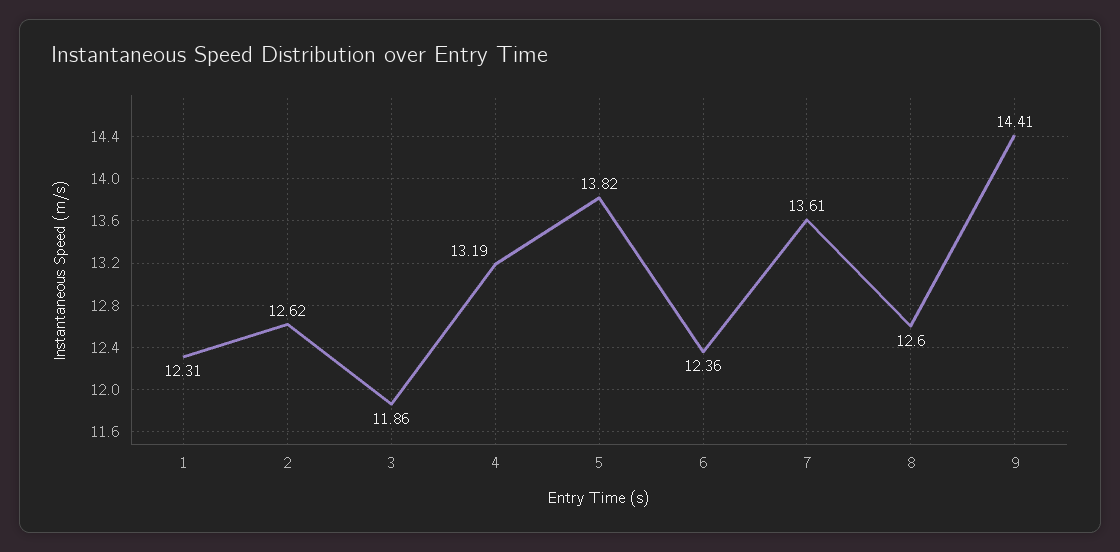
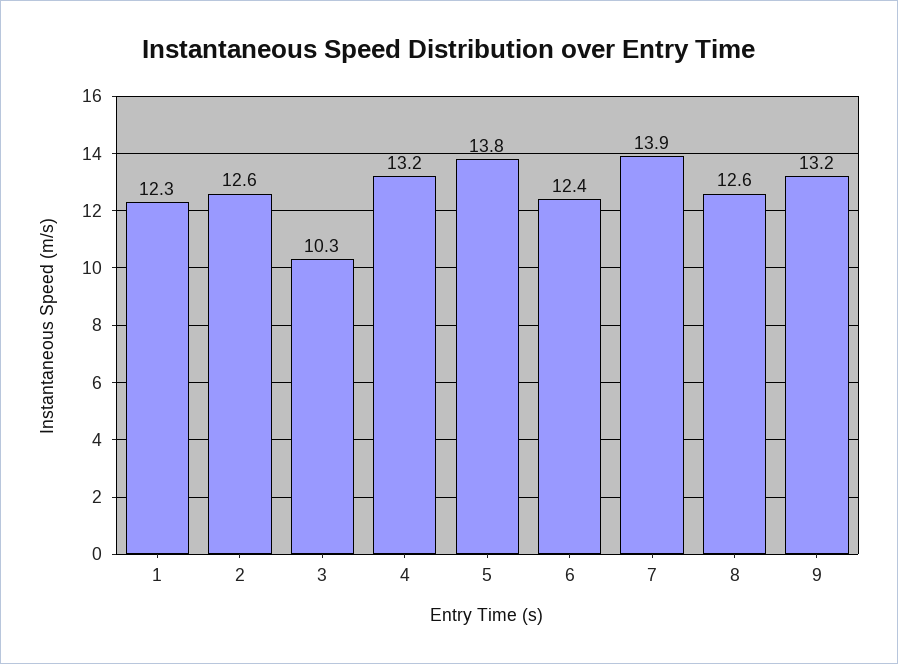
  {
    "1": 12.31,
    "2": 12.62,
-   "3": 11.86,
+   "3": 10.3,
    "4": 13.19,
    "5": 13.82,
    "6": 12.36,
-   "7": 13.61,
+   "7": 13.9,
    "8": 12.6,
-   "9": 14.41
+   "9": 13.2
  }

